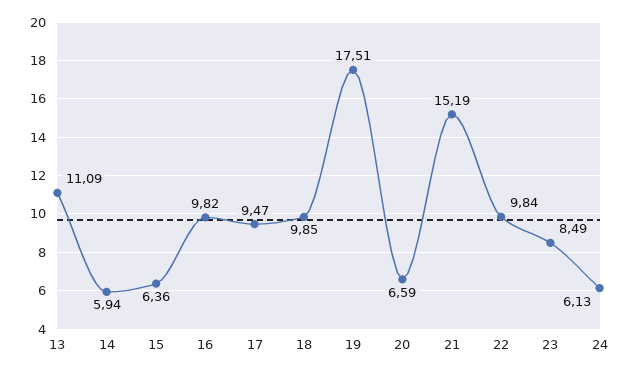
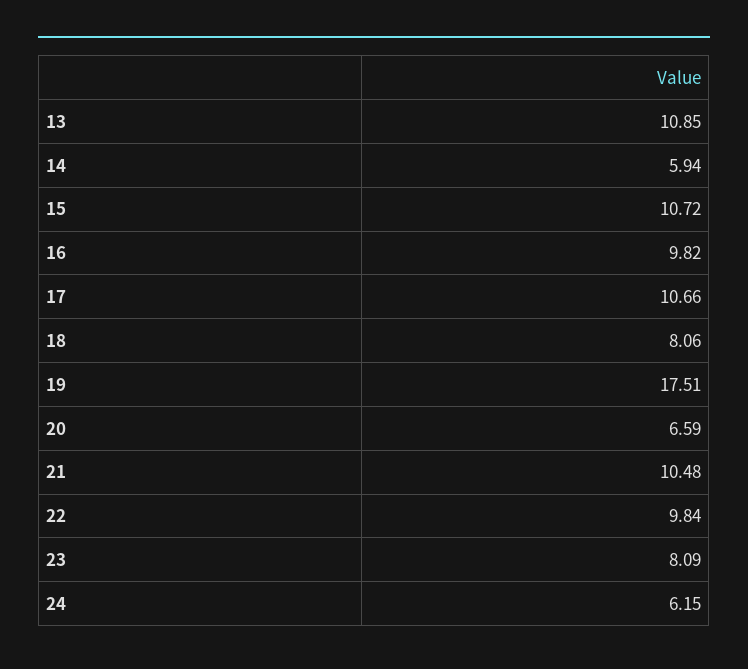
  {
-   "13": 11.09,
+   "13": 10.85,
    "14": 5.94,
-   "15": 6.36,
+   "15": 10.72,
    "16": 9.82,
-   "17": 9.47,
+   "17": 10.66,
-   "18": 9.85,
+   "18": 8.06,
    "19": 17.51,
    "20": 6.59,
-   "21": 15.19,
+   "21": 10.48,
    "22": 9.84,
-   "23": 8.49,
+   "23": 8.09,
-   "24": 6.13
+   "24": 6.15
  }

